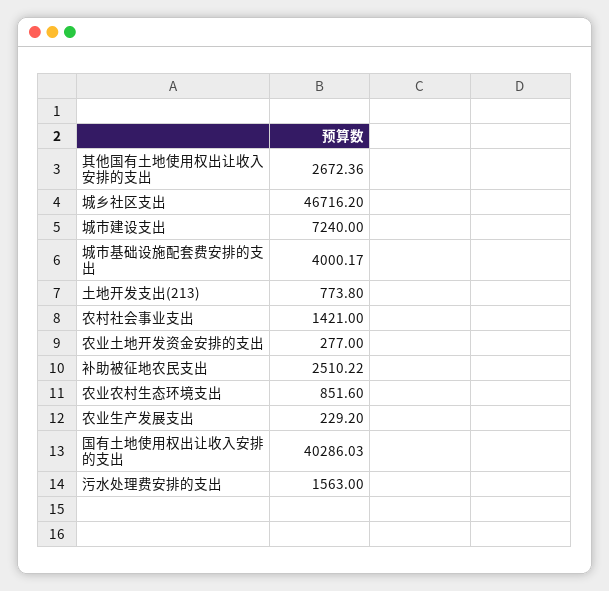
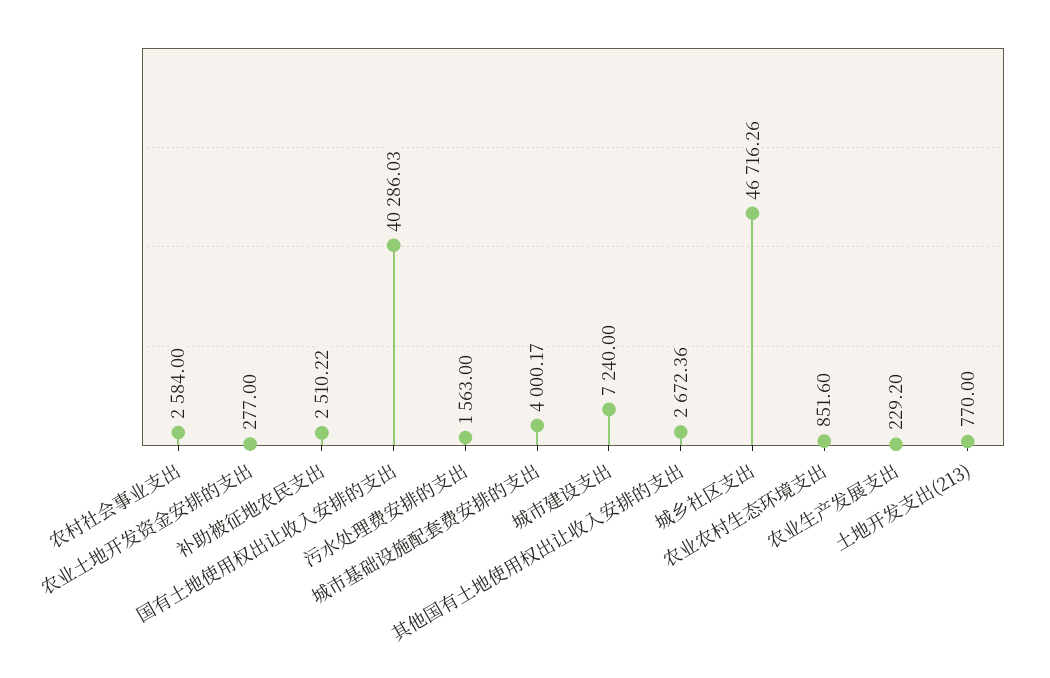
  {
    "其他国有土地使用权出让收入安排的支出": 2672.36,
-   "城乡社区支出": 46716.2,
+   "城乡社区支出": 46716.26,
    "城市建设支出": 7240,
    "城市基础设施配套费安排的支出": 4000.17,
-   "土地开发支出(213)": 773.8,
+   "土地开发支出(213)": 770,
-   "农村社会事业支出": 1421,
+   "农村社会事业支出": 2584,
    "农业土地开发资金安排的支出": 277,
    "补助被征地农民支出": 2510.22,
    "农业农村生态环境支出": 851.6,
    "农业生产发展支出": 229.2,
    "国有土地使用权出让收入安排的支出": 40286.03,
    "污水处理费安排的支出": 1563
  }

